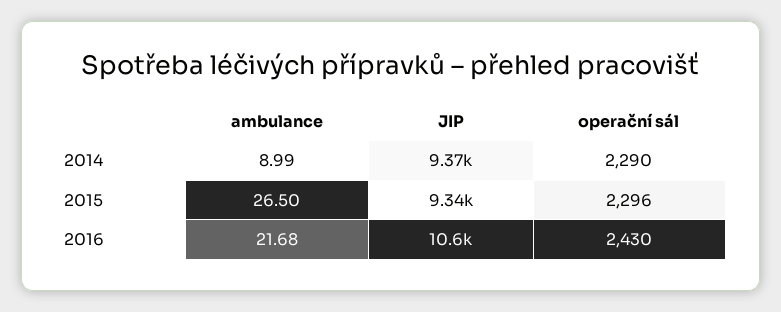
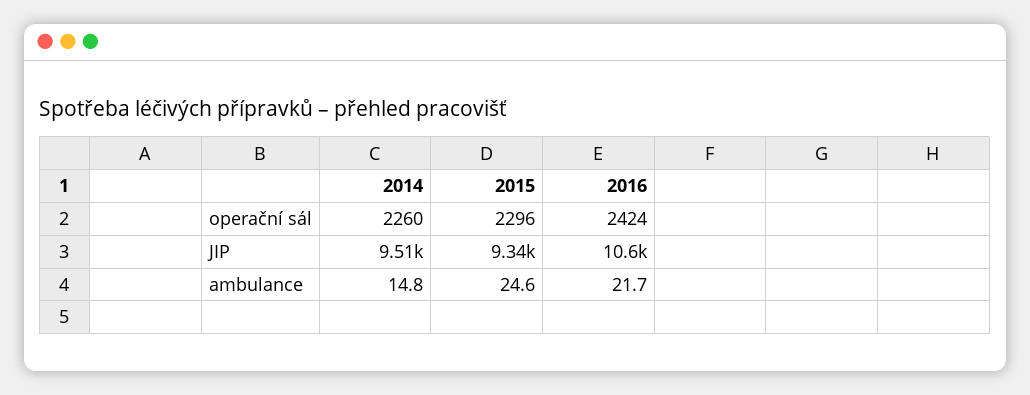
  {
    "ambulance": {
-     "2014": 8.99,
+     "2014": 14.8,
-     "2015": 26.5,
+     "2015": 24.6,
      "2016": 21.68
    },
    "JIP": {
-     "2014": 9370,
+     "2014": 9510,
      "2015": 9340,
      "2016": 10600
    },
    "operační sál": {
-     "2014": 2290,
+     "2014": 2260,
      "2015": 2296,
-     "2016": 2430
+     "2016": 2424
    }
  }

